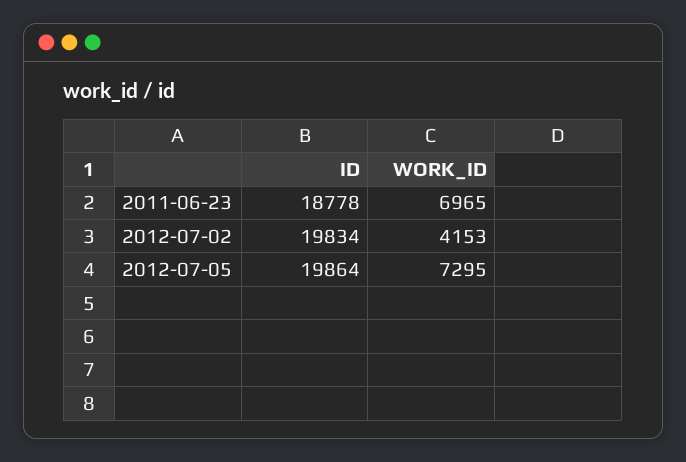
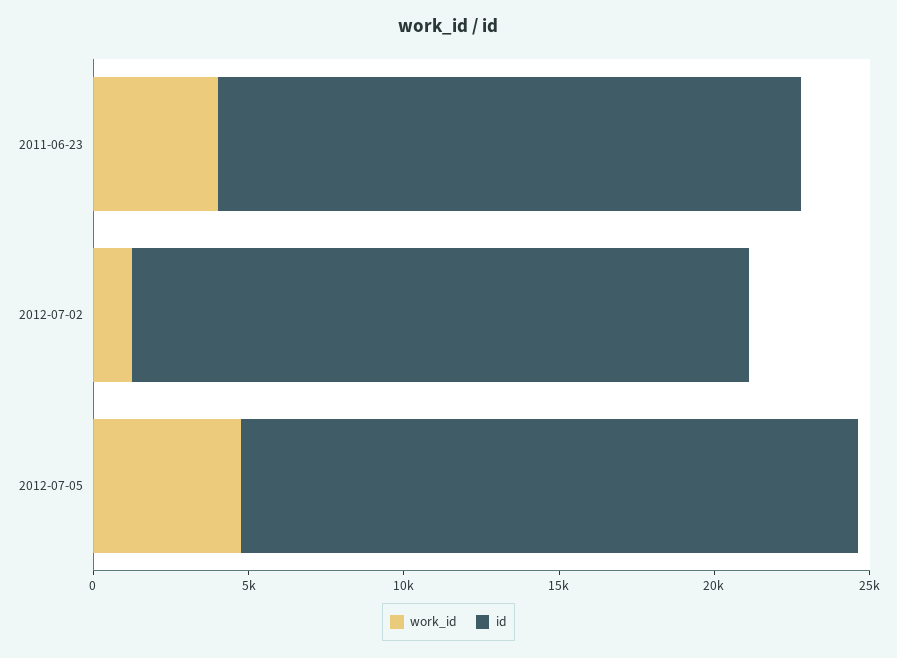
  {
    "ID": {
      "2011-06-23": 18778,
      "2012-07-02": 19834,
      "2012-07-05": 19864
    },
    "WORK_ID": {
-     "2011-06-23": 6965,
+     "2011-06-23": 4000,
-     "2012-07-02": 4153,
+     "2012-07-02": 1000,
-     "2012-07-05": 7295
+     "2012-07-05": 5000
    }
  }

